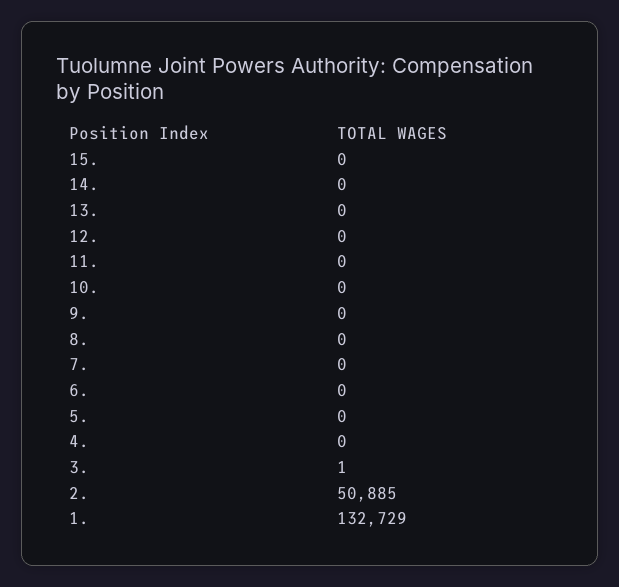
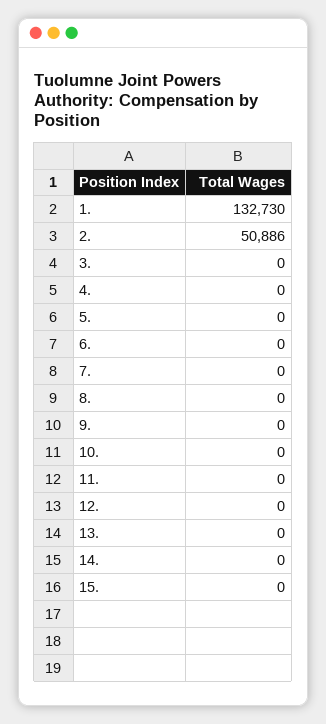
  {
    "15.": 0,
    "14.": 0,
    "13.": 0,
    "12.": 0,
    "11.": 0,
    "10.": 0,
    "9.": 0,
    "8.": 0,
    "7.": 0,
    "6.": 0,
    "5.": 0,
    "4.": 0,
-   "3.": 1,
+   "3.": 0,
-   "2.": 50885,
+   "2.": 50886,
-   "1.": 132729
+   "1.": 132730
  }

